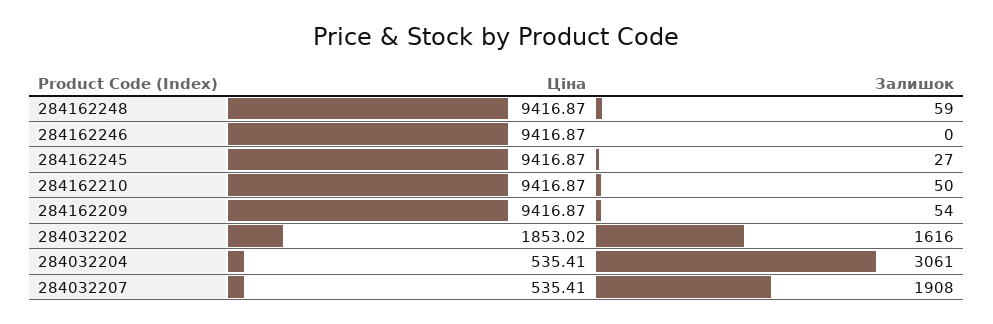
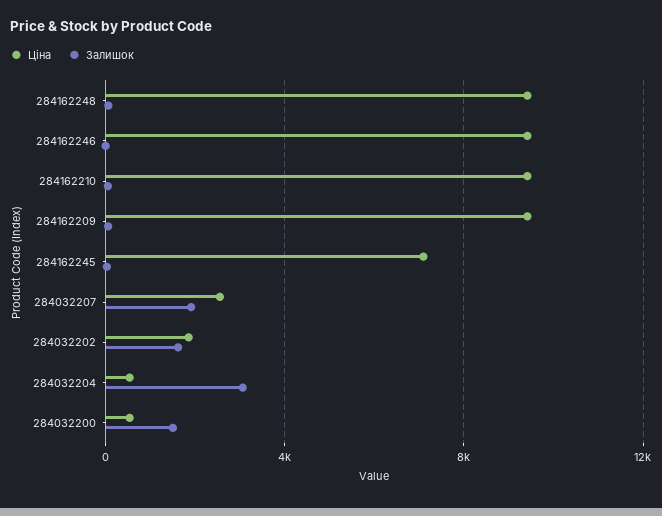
  {
    "Ціна": {
      "284162248": 9416.87,
      "284162246": 9416.87,
-     "284162245": 9416.87,
+     "284162245": 7000,
      "284162210": 9416.87,
      "284162209": 9416.87,
      "284032202": 1853.02,
      "284032204": 535.41,
-     "284032207": 535.41
+     "284032207": 2500,
+     "284032200": 500
    },
    "Залишок": {
      "284162248": 59,
      "284162246": 0,
      "284162245": 27,
      "284162210": 50,
      "284162209": 54,
      "284032202": 1616,
      "284032204": 3061,
-     "284032207": 1908
+     "284032207": 1908,
+     "284032200": 1500
    }
  }

